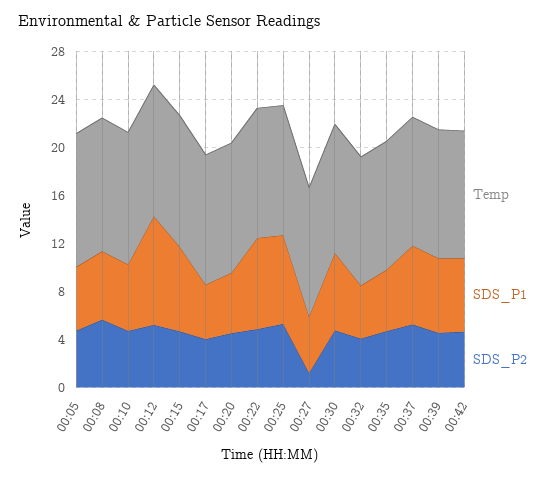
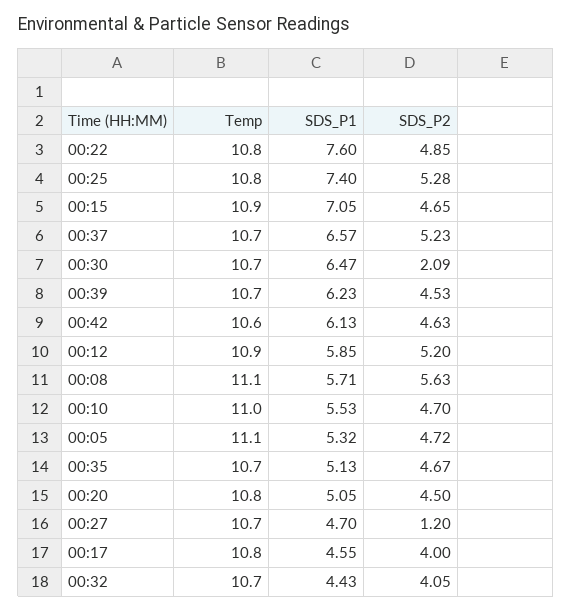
  {
    "Temp": {
      "00:05": 11.1,
      "00:08": 11.1,
      "00:10": 11,
      "00:12": 10.9,
      "00:15": 10.9,
      "00:17": 10.8,
      "00:20": 10.8,
      "00:22": 10.8,
      "00:25": 10.8,
      "00:27": 10.7,
      "00:30": 10.7,
      "00:32": 10.7,
      "00:35": 10.7,
      "00:37": 10.7,
      "00:39": 10.7,
      "00:42": 10.6
    },
    "SDS_P1": {
      "00:05": 5.32,
      "00:08": 5.71,
      "00:10": 5.53,
-     "00:12": 9,
+     "00:12": 5.85,
      "00:15": 7.05,
      "00:17": 4.55,
      "00:20": 5.05,
      "00:22": 7.6,
      "00:25": 7.4,
      "00:27": 4.7,
      "00:30": 6.47,
      "00:32": 4.43,
      "00:35": 5.13,
      "00:37": 6.57,
      "00:39": 6.23,
      "00:42": 6.13
    },
    "SDS_P2": {
      "00:05": 4.72,
      "00:08": 5.63,
      "00:10": 4.7,
      "00:12": 5.2,
      "00:15": 4.65,
      "00:17": 4,
      "00:20": 4.5,
      "00:22": 4.85,
      "00:25": 5.28,
      "00:27": 1.2,
-     "00:30": 5,
+     "00:30": 2.09,
      "00:32": 4.05,
      "00:35": 4.67,
      "00:37": 5.23,
      "00:39": 4.53,
      "00:42": 4.63
    }
  }

